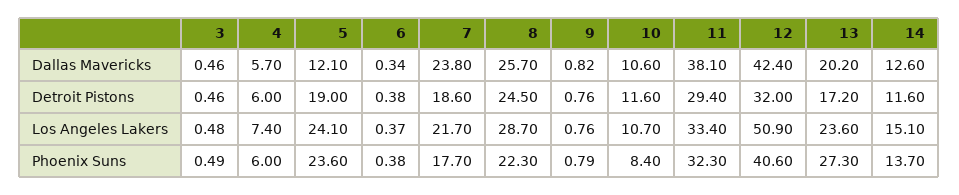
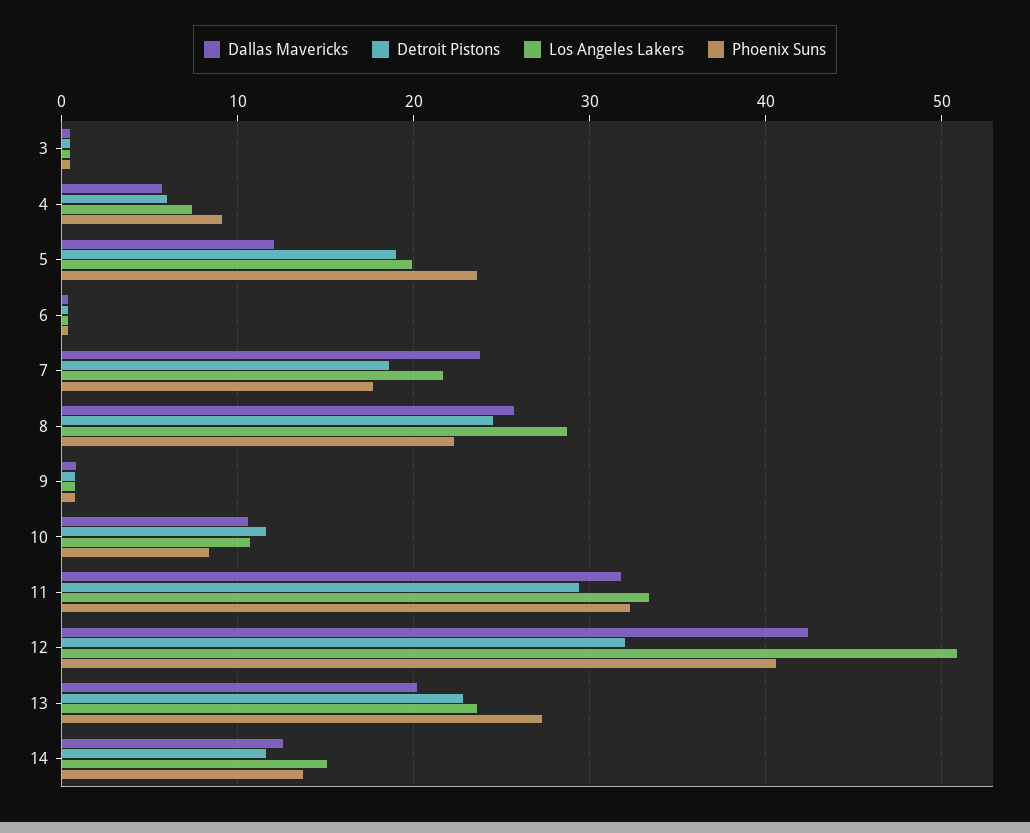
  {
    "Dallas Mavericks": {
      "3": 0.46,
      "4": 5.7,
      "5": 12.1,
      "6": 0.34,
      "7": 23.8,
      "8": 25.7,
      "9": 0.82,
      "10": 10.6,
-     "11": 38.1,
+     "11": 32,
      "12": 42.4,
      "13": 20.2,
      "14": 12.6
    },
    "Detroit Pistons": {
      "3": 0.46,
      "4": 6,
      "5": 19,
      "6": 0.38,
      "7": 18.6,
      "8": 24.5,
      "9": 0.76,
      "10": 11.6,
      "11": 29.4,
      "12": 32,
-     "13": 17.2,
+     "13": 23,
      "14": 11.6
    },
    "Los Angeles Lakers": {
      "3": 0.48,
      "4": 7.4,
-     "5": 24.1,
+     "5": 20,
      "6": 0.37,
      "7": 21.7,
      "8": 28.7,
      "9": 0.76,
      "10": 10.7,
      "11": 33.4,
      "12": 50.9,
      "13": 23.6,
      "14": 15.1
    },
    "Phoenix Suns": {
      "3": 0.49,
-     "4": 6,
+     "4": 9,
      "5": 23.6,
      "6": 0.38,
      "7": 17.7,
      "8": 22.3,
      "9": 0.79,
      "10": 8.4,
      "11": 32.3,
      "12": 40.6,
      "13": 27.3,
      "14": 13.7
    }
  }

